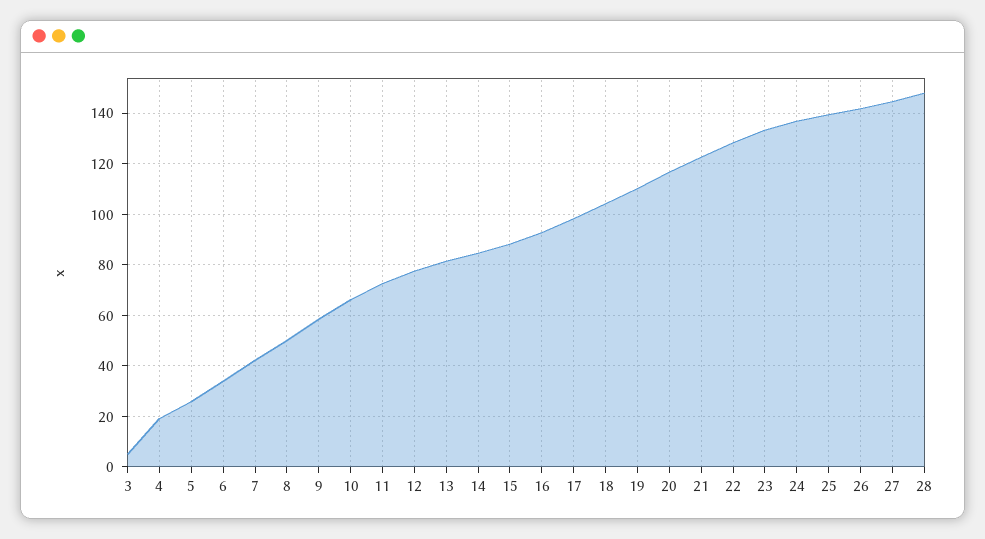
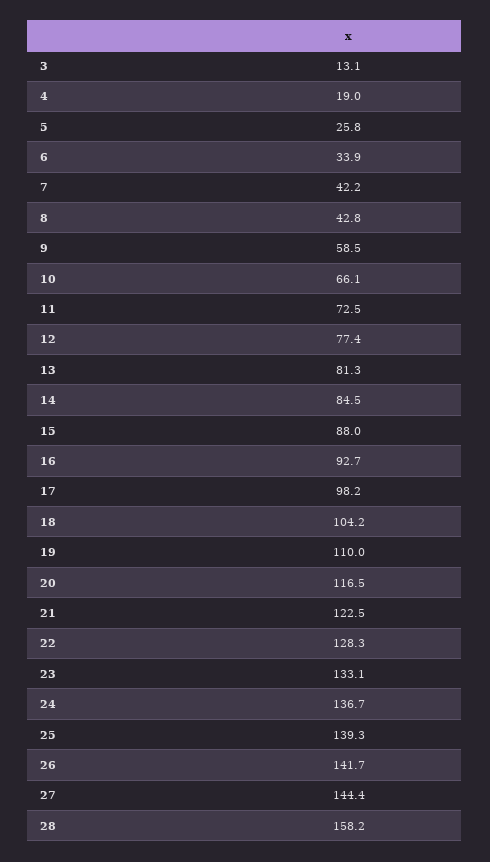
  {
-   "3": 5,
+   "3": 13.1,
    "4": 19,
    "5": 25.8,
    "6": 33.9,
    "7": 42.2,
-   "8": 50,
+   "8": 42.8,
    "9": 58.5,
    "10": 66.1,
    "11": 72.5,
    "12": 77.4,
    "13": 81.3,
    "14": 84.5,
    "15": 88,
    "16": 92.7,
    "17": 98.2,
    "18": 104.2,
    "19": 110,
    "20": 116.5,
    "21": 122.5,
    "22": 128.3,
    "23": 133.1,
    "24": 136.7,
    "25": 139.3,
    "26": 141.7,
    "27": 144.4,
-   "28": 147.5
+   "28": 158.2
  }

